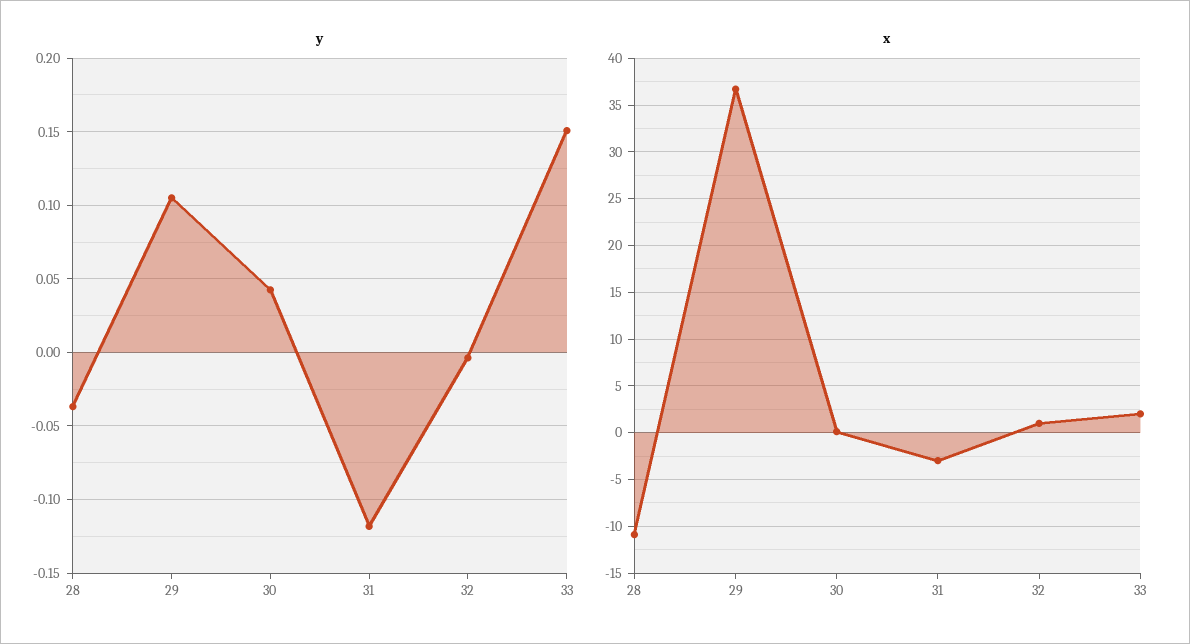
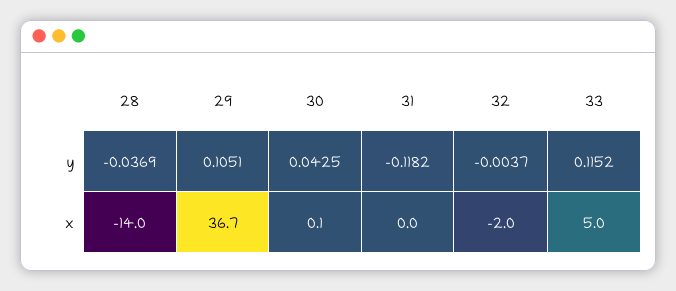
  {
    "y": {
      "28": -0.0369,
      "29": 0.1051,
      "30": 0.0425,
      "31": -0.1182,
      "32": -0.0037,
-     "33": 0.15
+     "33": 0.1152
    },
    "x": {
-     "28": -11,
+     "28": -14,
      "29": 36.7,
      "30": 0.1,
-     "31": -3,
+     "31": 0,
-     "32": 1,
+     "32": -2,
-     "33": 2
+     "33": 5
    }
  }

